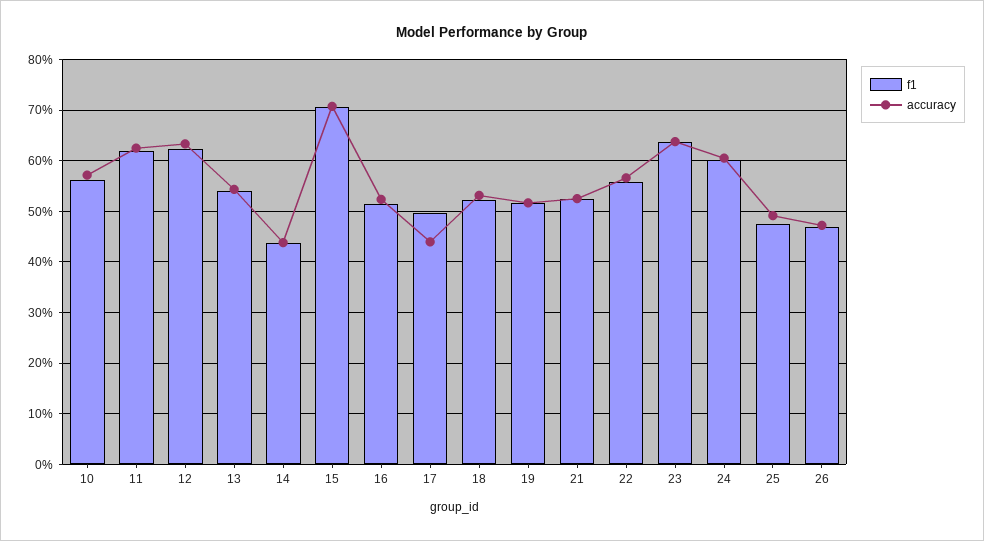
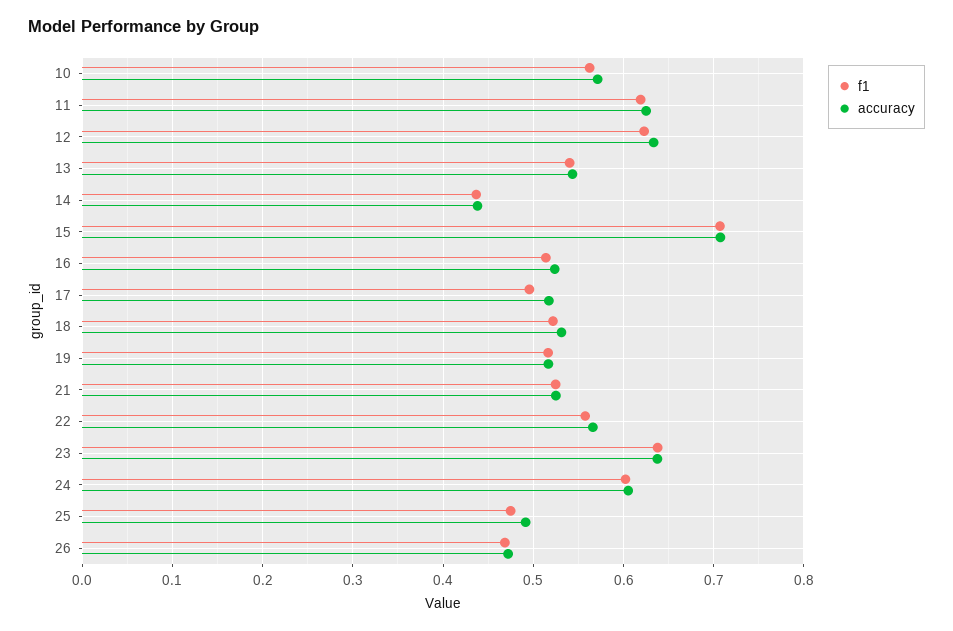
  {
    "f1": {
      "10": 0.56,
      "11": 0.62,
      "12": 0.62,
      "13": 0.54,
      "14": 0.44,
      "15": 0.71,
      "16": 0.51,
      "17": 0.5,
      "18": 0.52,
      "19": 0.52,
      "21": 0.52,
      "22": 0.56,
      "23": 0.64,
      "24": 0.6,
      "25": 0.47,
      "26": 0.47
    },
    "accuracy": {
      "10": 0.57,
      "11": 0.63,
      "12": 0.63,
      "13": 0.54,
      "14": 0.44,
      "15": 0.71,
      "16": 0.52,
-     "17": 0.44,
+     "17": 0.52,
      "18": 0.53,
      "19": 0.52,
      "21": 0.53,
      "22": 0.57,
      "23": 0.64,
      "24": 0.61,
      "25": 0.49,
      "26": 0.47
    }
  }

